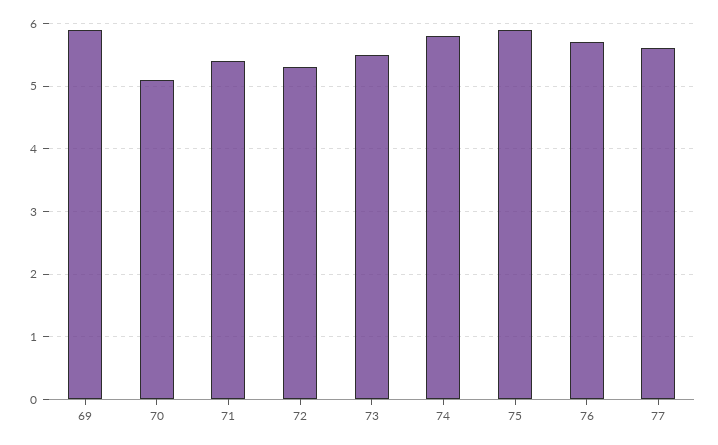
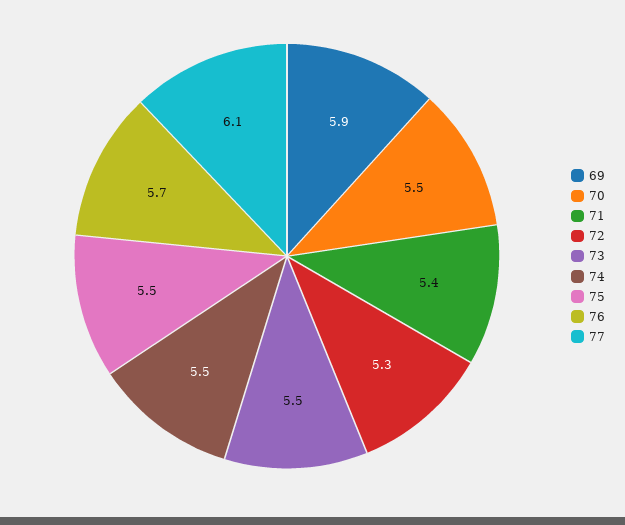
  {
    "69": 5.9,
-   "70": 5.1,
+   "70": 5.5,
    "71": 5.4,
    "72": 5.3,
    "73": 5.5,
-   "74": 5.8,
+   "74": 5.5,
-   "75": 5.9,
+   "75": 5.5,
    "76": 5.7,
-   "77": 5.6
+   "77": 6.1
  }

